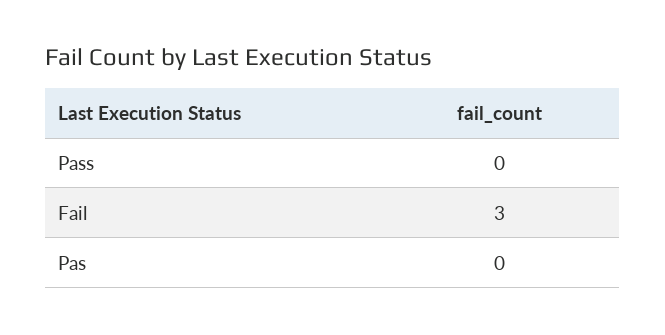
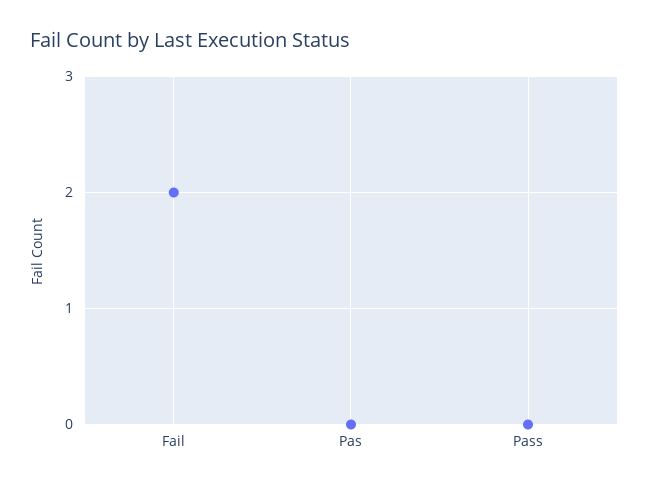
  {
    "Pass": 0,
-   "Fail": 3,
+   "Fail": 2,
    "Pas": 0
  }

